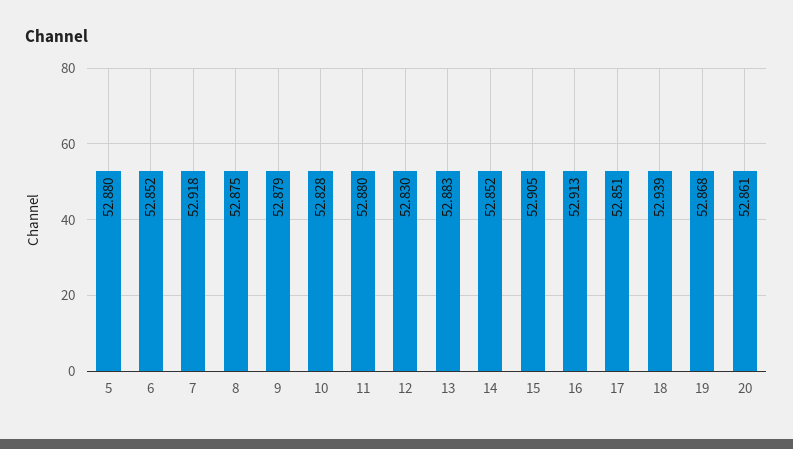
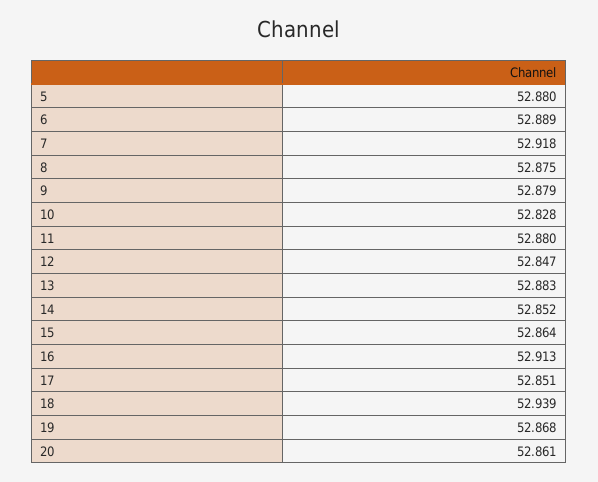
  {
    "5": 52.88,
-   "6": 52.852,
+   "6": 52.889,
    "7": 52.918,
    "8": 52.875,
    "9": 52.879,
    "10": 52.828,
    "11": 52.88,
-   "12": 52.83,
+   "12": 52.847,
    "13": 52.883,
    "14": 52.852,
-   "15": 52.905,
+   "15": 52.864,
    "16": 52.913,
    "17": 52.851,
    "18": 52.939,
    "19": 52.868,
    "20": 52.861
  }

